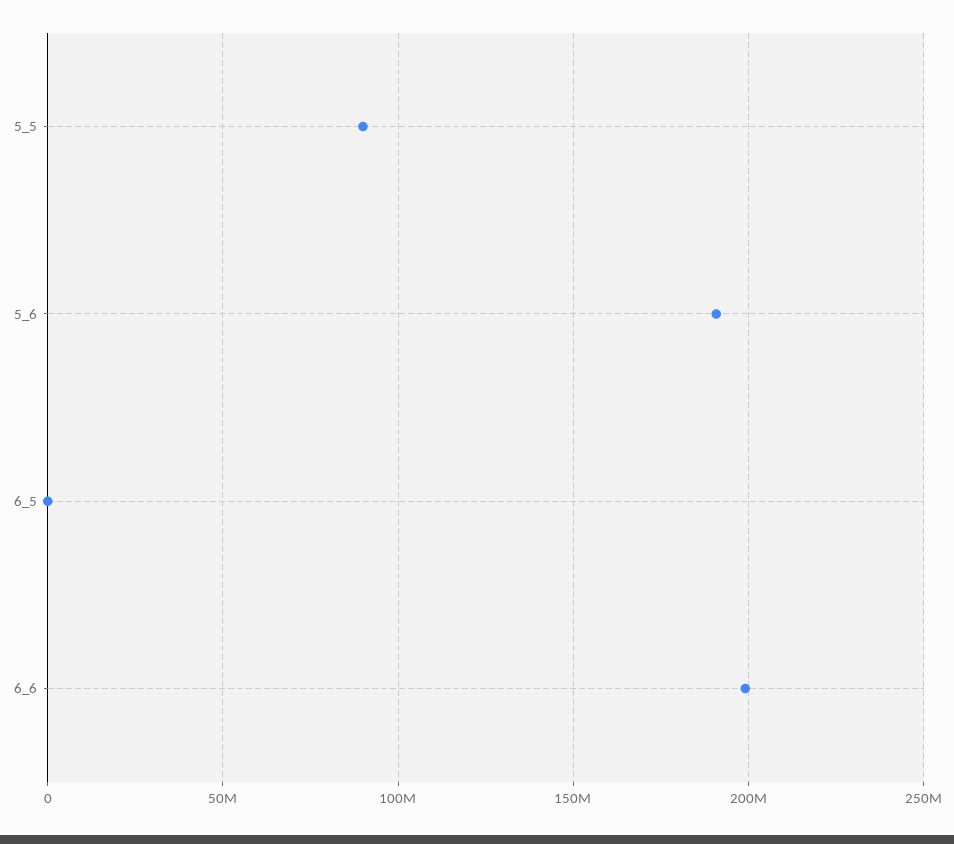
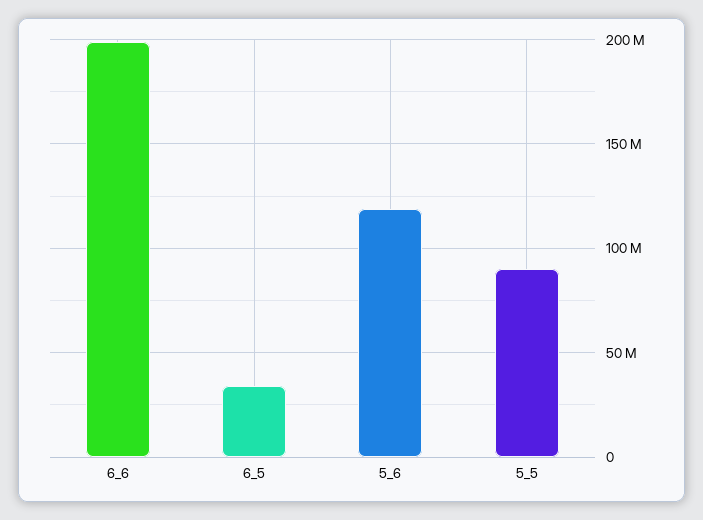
  {
    "5_5": 90000000,
-   "5_6": 190000000,
+   "5_6": 120000000,
-   "6_5": 0,
+   "6_5": 35000000,
    "6_6": 200000000
  }

